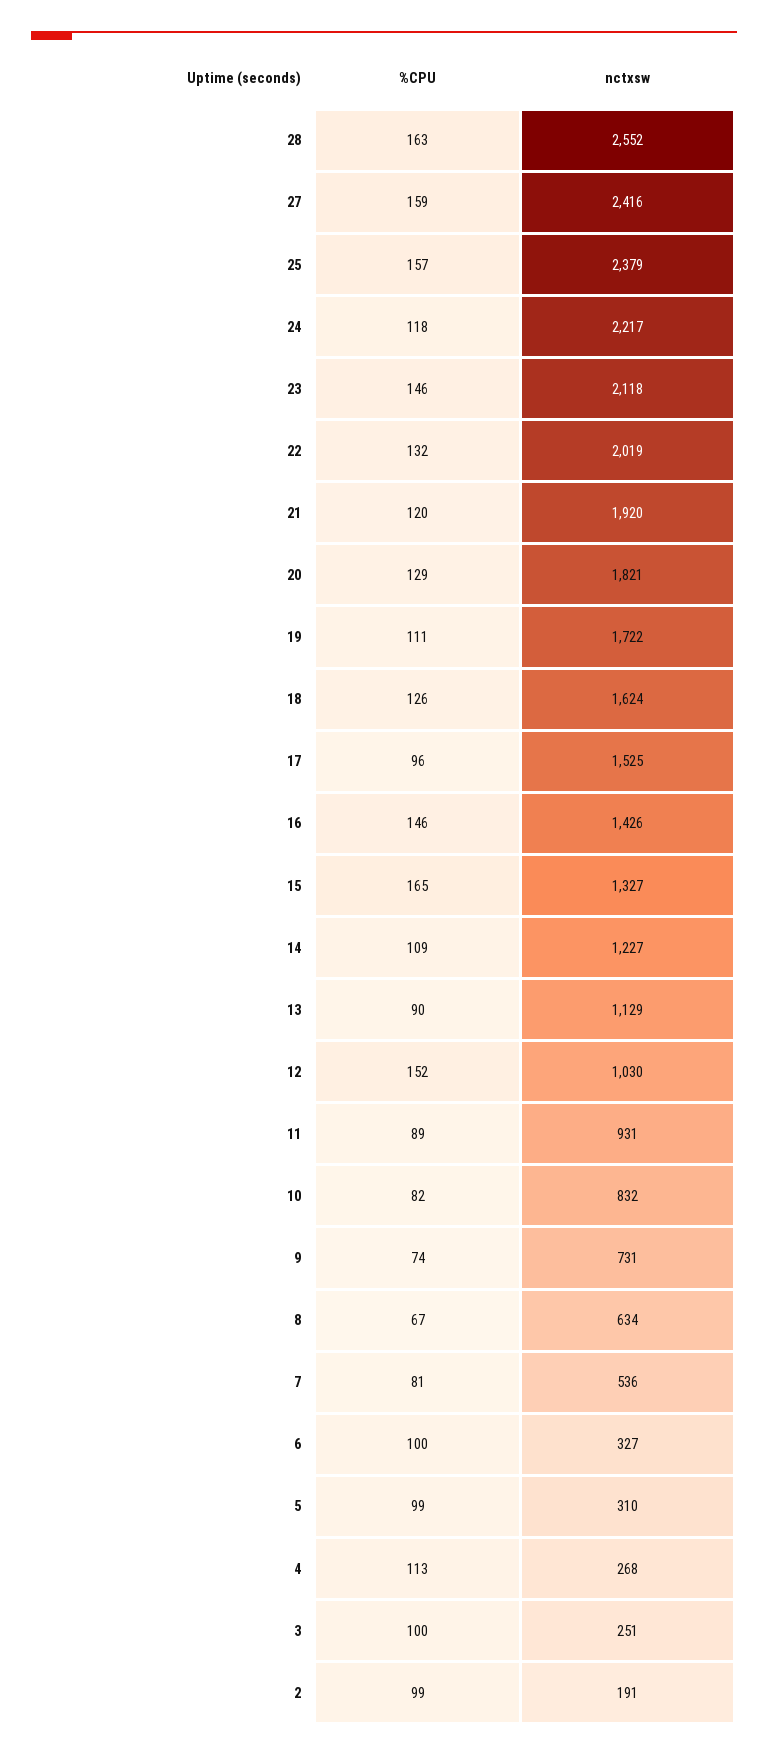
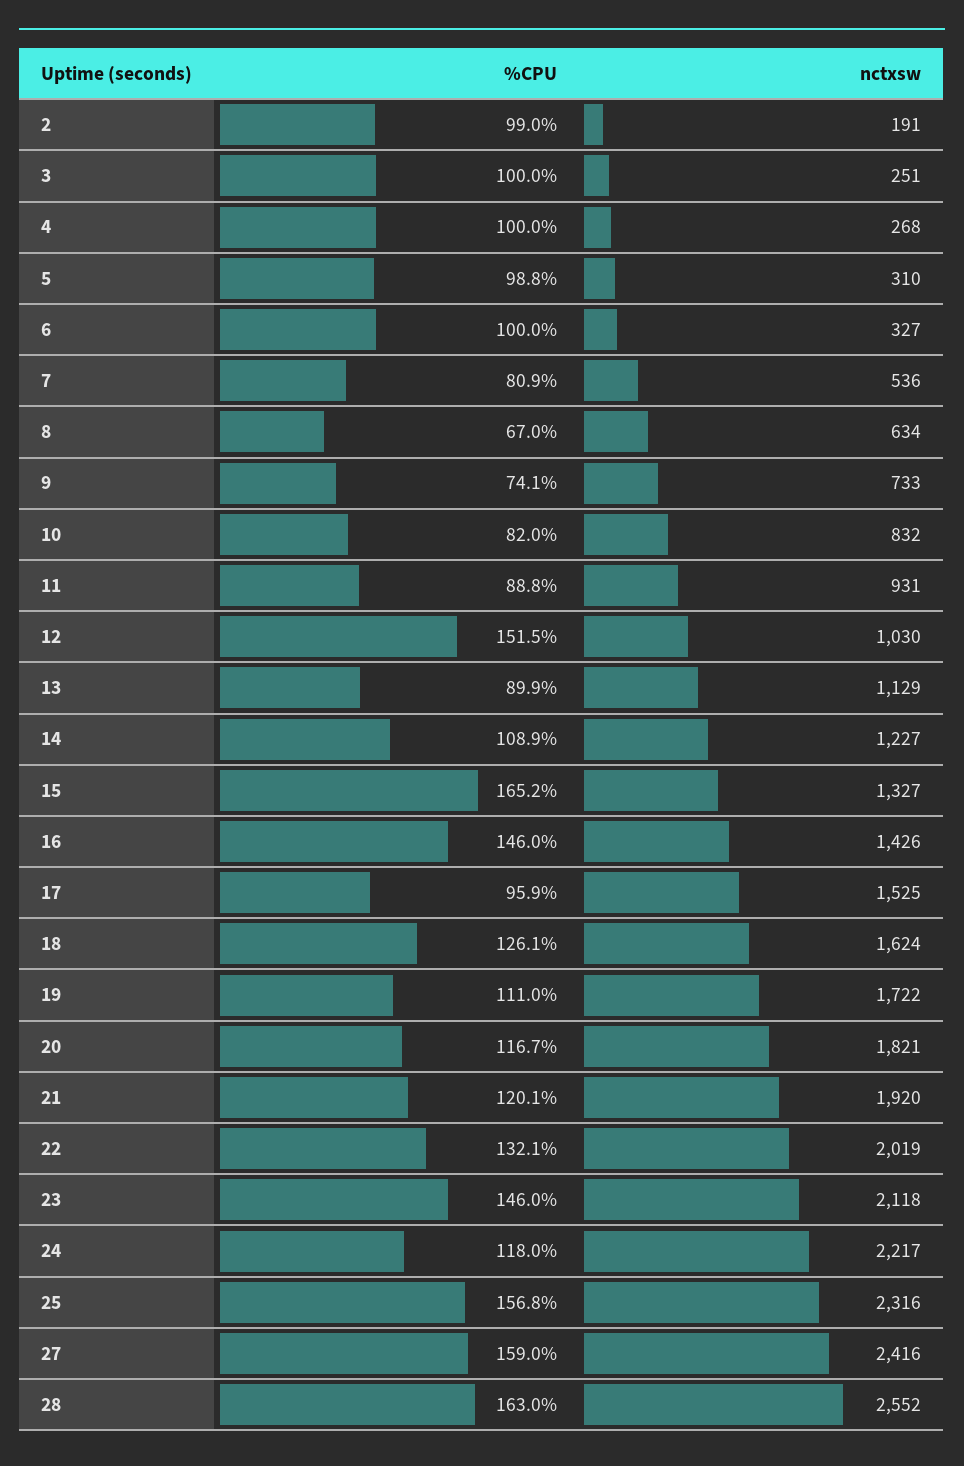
  {
    "%CPU": {
      "28": 163,
      "27": 159,
      "25": 156.8,
      "24": 118,
      "23": 146,
      "22": 132.1,
      "21": 120.1,
-     "20": 129,
+     "20": 116.7,
      "19": 111,
      "18": 126.1,
      "17": 95.9,
      "16": 146,
      "15": 165.2,
      "14": 108.9,
      "13": 89.9,
      "12": 151.5,
      "11": 88.8,
      "10": 82,
      "9": 74.1,
      "8": 67,
      "7": 80.9,
      "6": 100,
      "5": 98.8,
-     "4": 113,
+     "4": 100,
      "3": 100,
      "2": 99
    },
    "nctxsw": {
      "28": 2552,
      "27": 2416,
-     "25": 2379,
+     "25": 2316,
      "24": 2217,
      "23": 2118,
      "22": 2019,
      "21": 1920,
      "20": 1821,
      "19": 1722,
      "18": 1624,
      "17": 1525,
      "16": 1426,
      "15": 1327,
      "14": 1227,
      "13": 1129,
      "12": 1030,
      "11": 931,
      "10": 832,
-     "9": 731,
+     "9": 733,
      "8": 634,
      "7": 536,
      "6": 327,
      "5": 310,
      "4": 268,
      "3": 251,
      "2": 191
    }
  }

